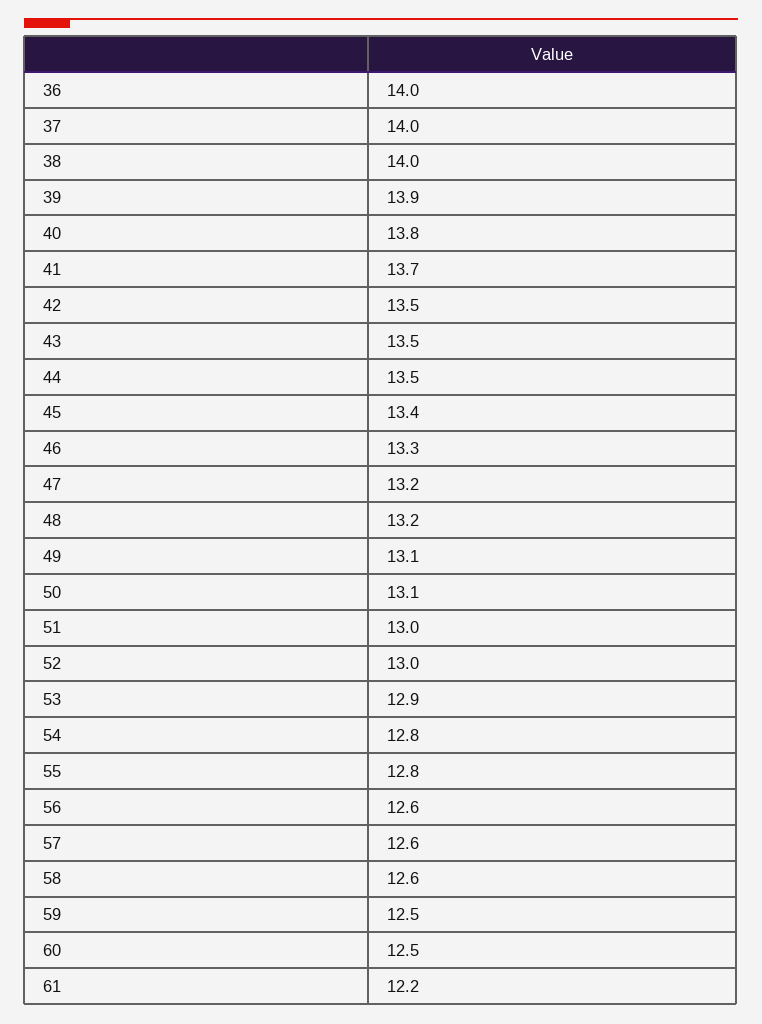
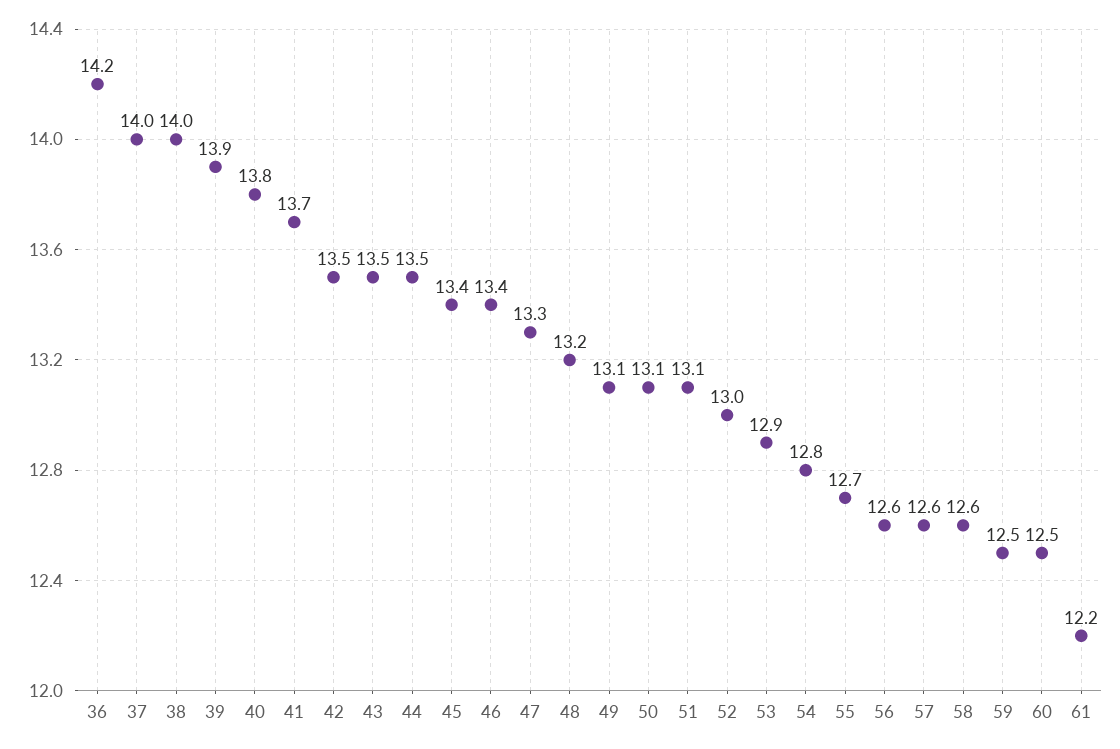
  {
-   "36": 14,
+   "36": 14.2,
    "37": 14,
    "38": 14,
    "39": 13.9,
    "40": 13.8,
    "41": 13.7,
    "42": 13.5,
    "43": 13.5,
    "44": 13.5,
    "45": 13.4,
-   "46": 13.3,
+   "46": 13.4,
-   "47": 13.2,
+   "47": 13.3,
    "48": 13.2,
    "49": 13.1,
    "50": 13.1,
-   "51": 13,
+   "51": 13.1,
    "52": 13,
    "53": 12.9,
    "54": 12.8,
-   "55": 12.8,
+   "55": 12.7,
    "56": 12.6,
    "57": 12.6,
    "58": 12.6,
    "59": 12.5,
    "60": 12.5,
    "61": 12.2
  }

